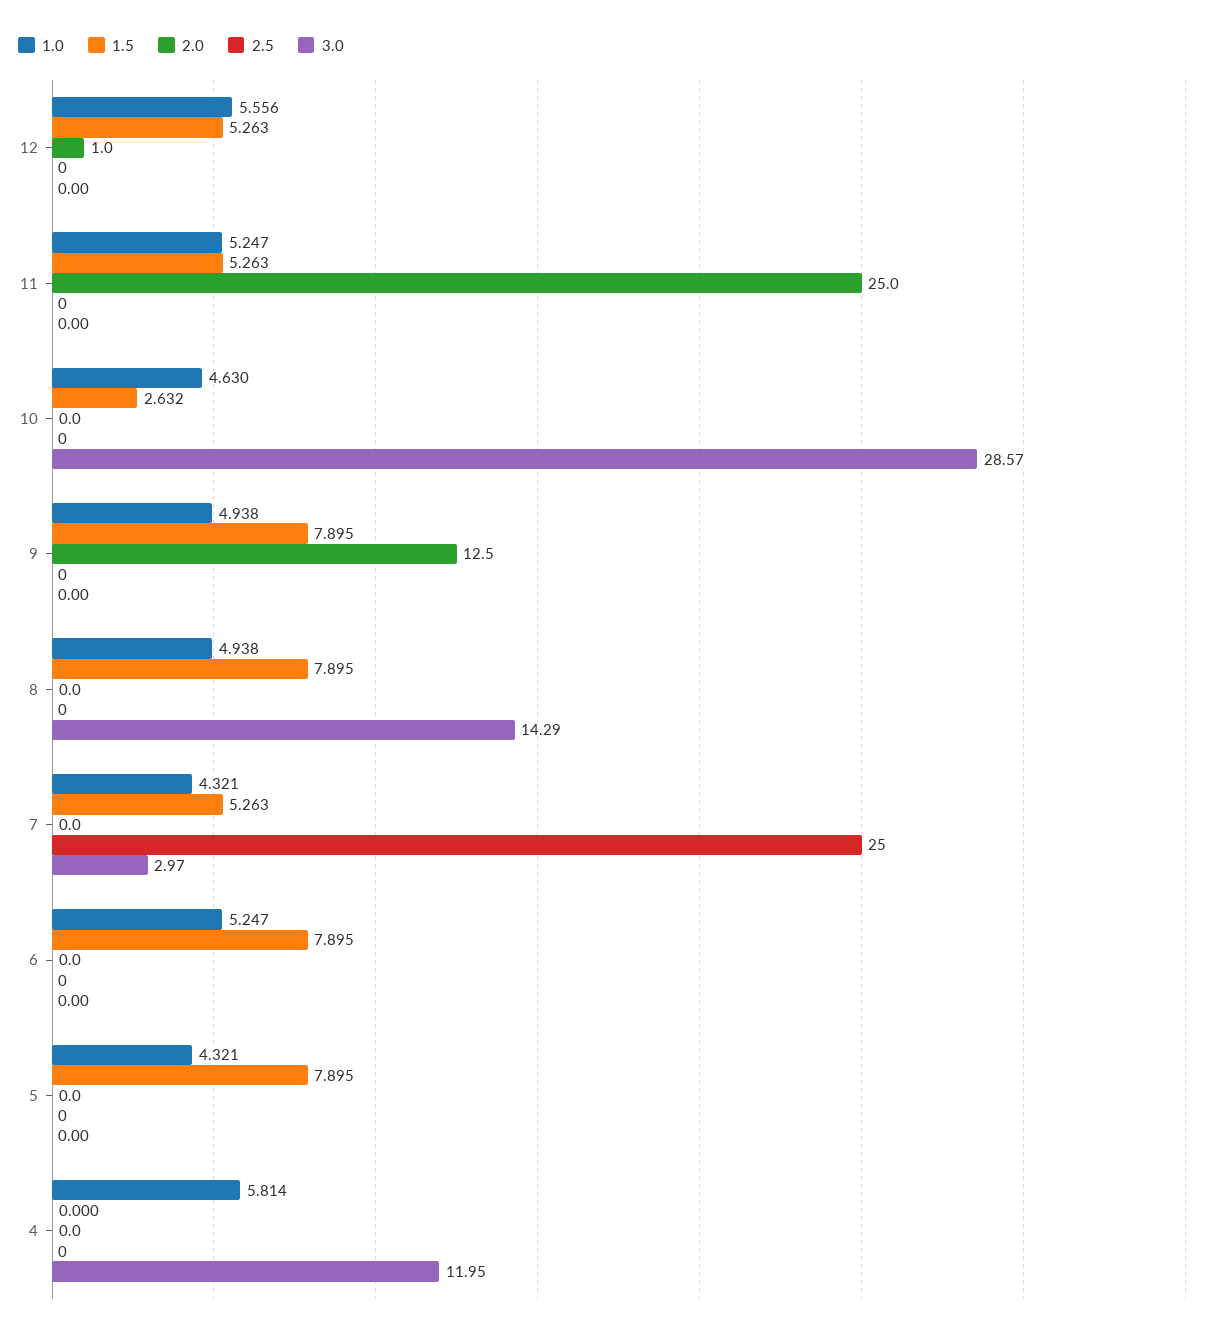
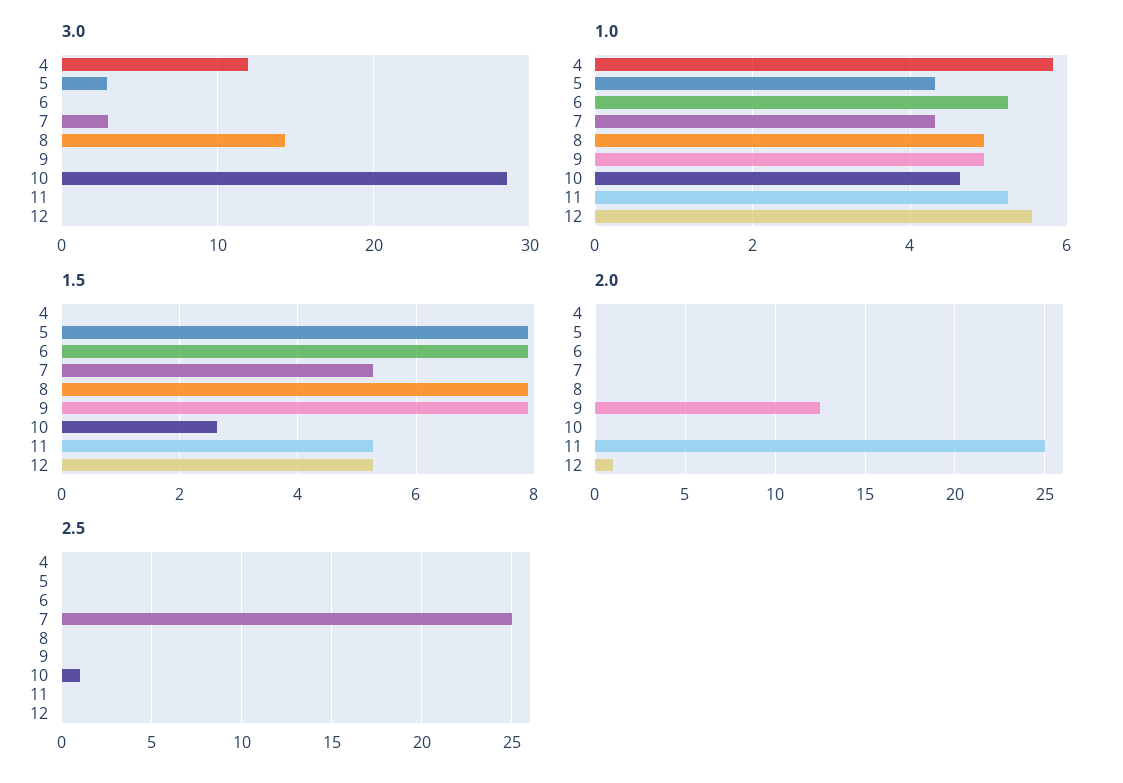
  {
    "1.0": {
      "12": 5.556,
      "11": 5.247,
      "10": 4.63,
      "9": 4.938,
      "8": 4.938,
      "7": 4.321,
      "6": 5.247,
      "5": 4.321,
      "4": 5.814
    },
    "1.5": {
      "12": 5.263,
      "11": 5.263,
      "10": 2.632,
      "9": 7.895,
      "8": 7.895,
      "7": 5.263,
      "6": 7.895,
      "5": 7.895,
      "4": 0
    },
    "2.0": {
      "12": 1,
      "11": 25,
      "10": 0,
      "9": 12.5,
      "8": 0,
      "7": 0,
      "6": 0,
      "5": 0,
      "4": 0
    },
    "2.5": {
      "12": 0,
      "11": 0,
-     "10": 0,
+     "10": 1,
      "9": 0,
      "8": 0,
      "7": 25,
      "6": 0,
      "5": 0,
      "4": 0
    },
    "3.0": {
      "12": 0,
      "11": 0,
      "10": 28.57,
      "9": 0,
      "8": 14.29,
      "7": 2.97,
      "6": 0,
-     "5": 0,
+     "5": 3,
      "4": 11.95
    }
  }

